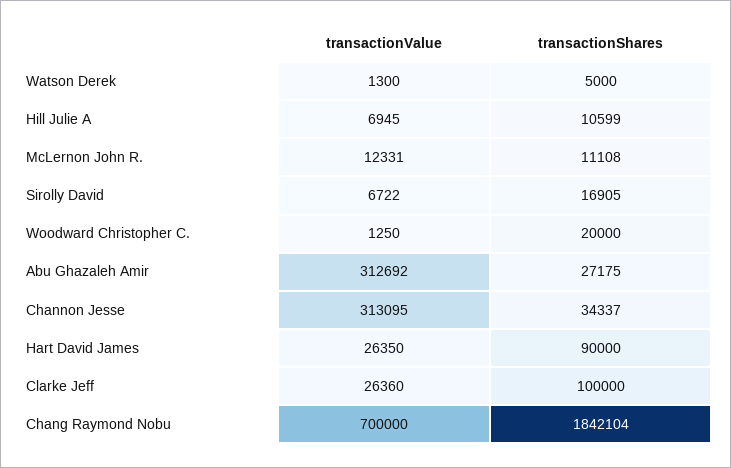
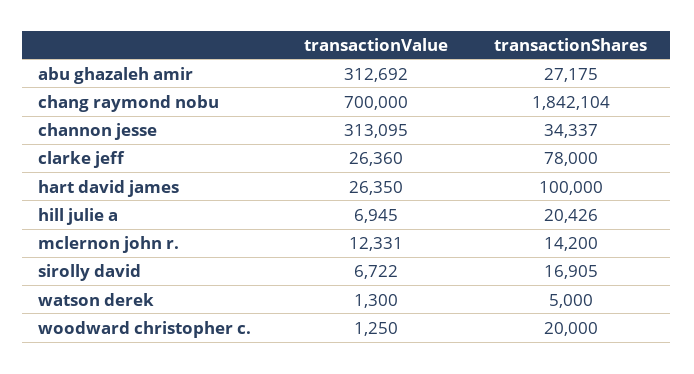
  {
    "transactionValue": {
      "Watson Derek": 1300,
      "Hill Julie A": 6945,
      "McLernon John R.": 12331,
      "Sirolly David": 6722,
      "Woodward Christopher C.": 1250,
      "Abu Ghazaleh Amir": 312692,
      "Channon Jesse": 313095,
      "Hart David James": 26350,
      "Clarke Jeff": 26360,
      "Chang Raymond Nobu": 700000
    },
    "transactionShares": {
      "Watson Derek": 5000,
-     "Hill Julie A": 10599,
+     "Hill Julie A": 20426,
-     "McLernon John R.": 11108,
+     "McLernon John R.": 14200,
      "Sirolly David": 16905,
      "Woodward Christopher C.": 20000,
      "Abu Ghazaleh Amir": 27175,
      "Channon Jesse": 34337,
-     "Hart David James": 90000,
+     "Hart David James": 100000,
-     "Clarke Jeff": 100000,
+     "Clarke Jeff": 78000,
      "Chang Raymond Nobu": 1842104
    }
  }

